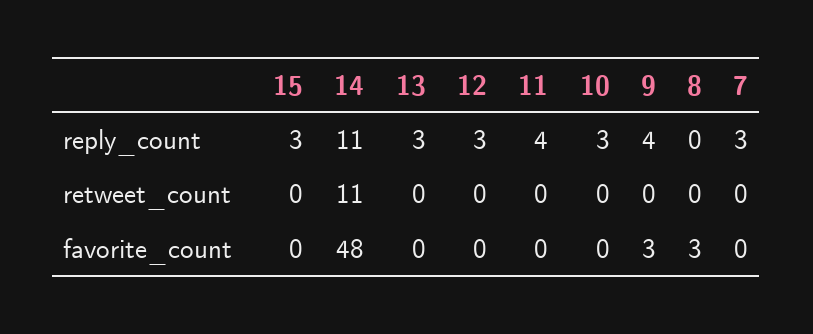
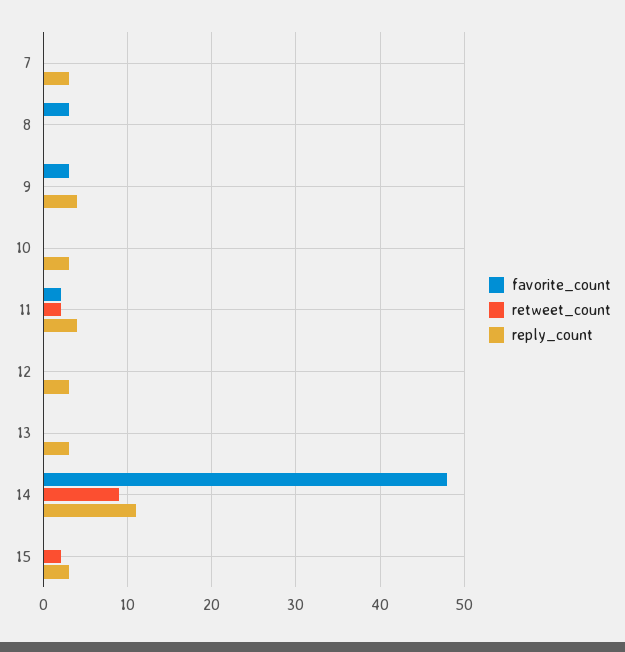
  {
    "reply_count": {
      "15": 3,
      "14": 11,
      "13": 3,
      "12": 3,
      "11": 4,
      "10": 3,
      "9": 4,
      "8": 0,
      "7": 3
    },
    "retweet_count": {
-     "15": 0,
+     "15": 2,
-     "14": 11,
+     "14": 9,
      "13": 0,
      "12": 0,
-     "11": 0,
+     "11": 2,
      "10": 0,
      "9": 0,
      "8": 0,
      "7": 0
    },
    "favorite_count": {
      "15": 0,
      "14": 48,
      "13": 0,
      "12": 0,
-     "11": 0,
+     "11": 2,
      "10": 0,
      "9": 3,
      "8": 3,
      "7": 0
    }
  }

